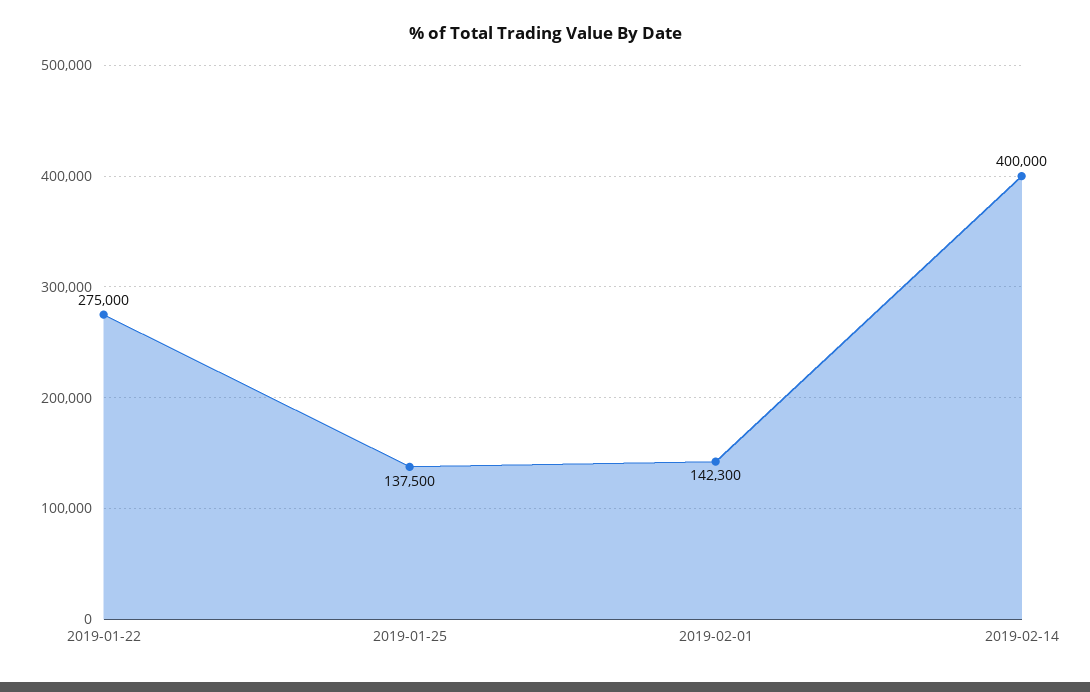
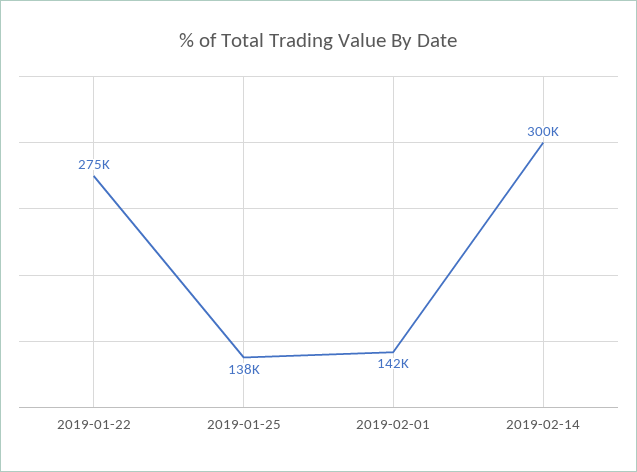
  {
    "2019-01-22": 275000,
    "2019-01-25": 137500,
    "2019-02-01": 142300,
-   "2019-02-14": 400000
+   "2019-02-14": 300000
  }

